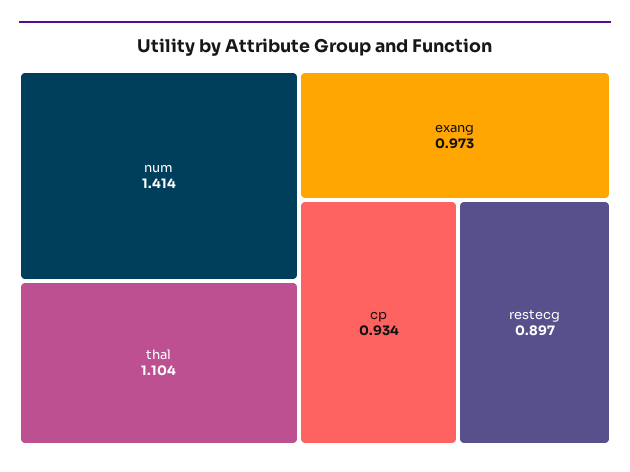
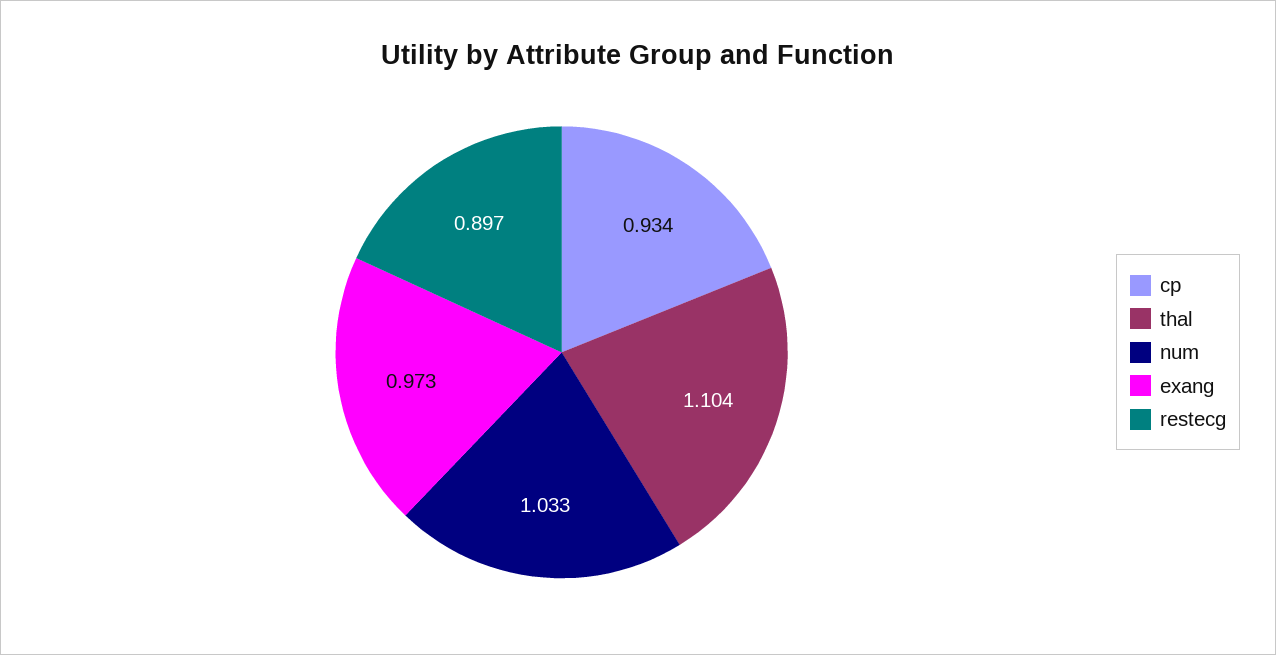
  {
-   "num": 1.414,
+   "num": 1.033,
    "thal": 1.104,
    "exang": 0.973,
    "cp": 0.934,
    "restecg": 0.897
  }

